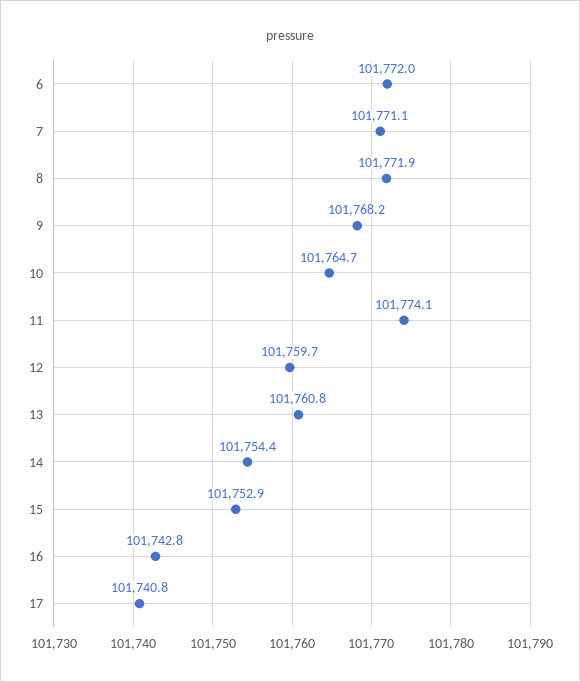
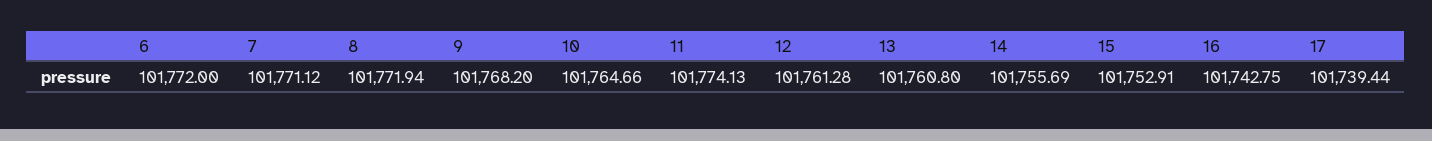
  {
    "6": 101772,
    "7": 101771.12,
    "8": 101771.94,
    "9": 101768.2,
    "10": 101764.66,
    "11": 101774.13,
-   "12": 101759.7,
+   "12": 101761.28,
    "13": 101760.8,
-   "14": 101754.4,
+   "14": 101755.69,
    "15": 101752.91,
    "16": 101742.75,
-   "17": 101740.8
+   "17": 101739.44
  }

